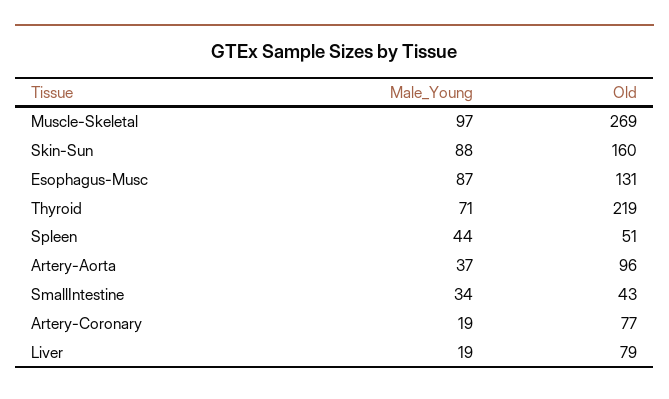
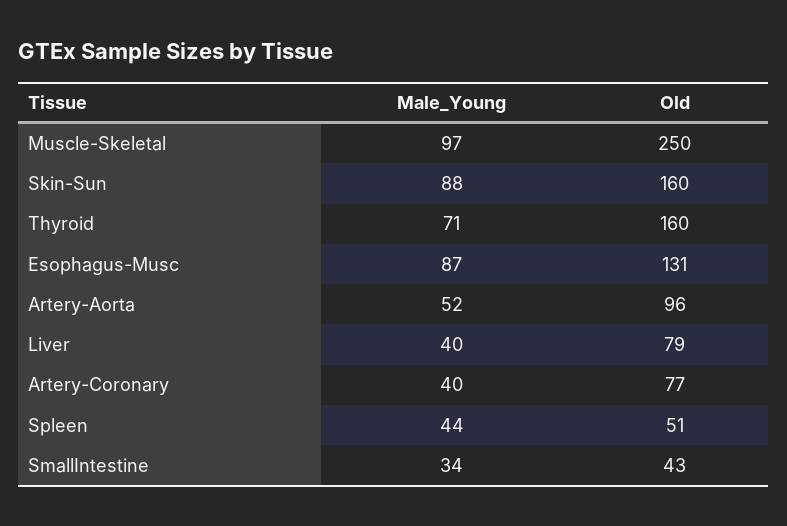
  {
    "Male_Young": {
      "Muscle-Skeletal": 97,
      "Skin-Sun": 88,
      "Esophagus-Musc": 87,
      "Thyroid": 71,
      "Spleen": 44,
-     "Artery-Aorta": 37,
+     "Artery-Aorta": 52,
      "SmallIntestine": 34,
-     "Artery-Coronary": 19,
+     "Artery-Coronary": 40,
-     "Liver": 19
+     "Liver": 40
    },
    "Old": {
-     "Muscle-Skeletal": 269,
+     "Muscle-Skeletal": 250,
      "Skin-Sun": 160,
      "Esophagus-Musc": 131,
-     "Thyroid": 219,
+     "Thyroid": 160,
      "Spleen": 51,
      "Artery-Aorta": 96,
      "SmallIntestine": 43,
      "Artery-Coronary": 77,
      "Liver": 79
    }
  }

